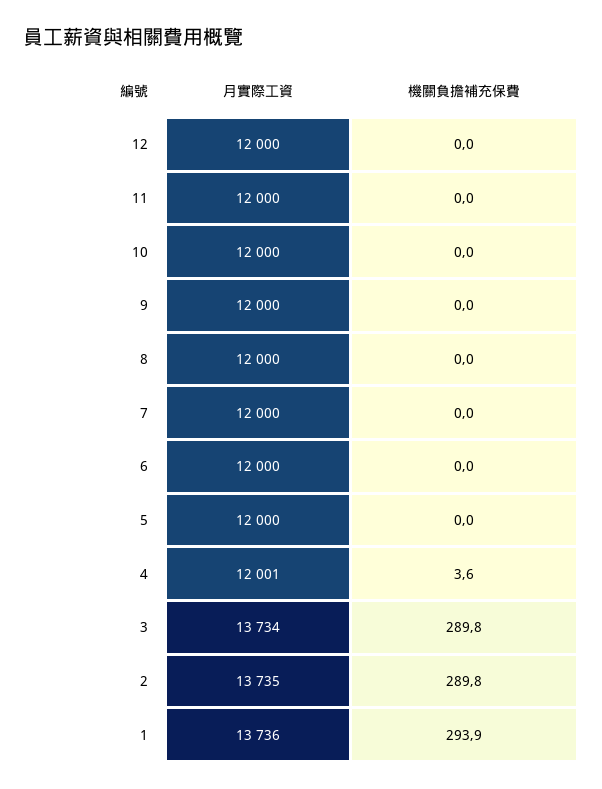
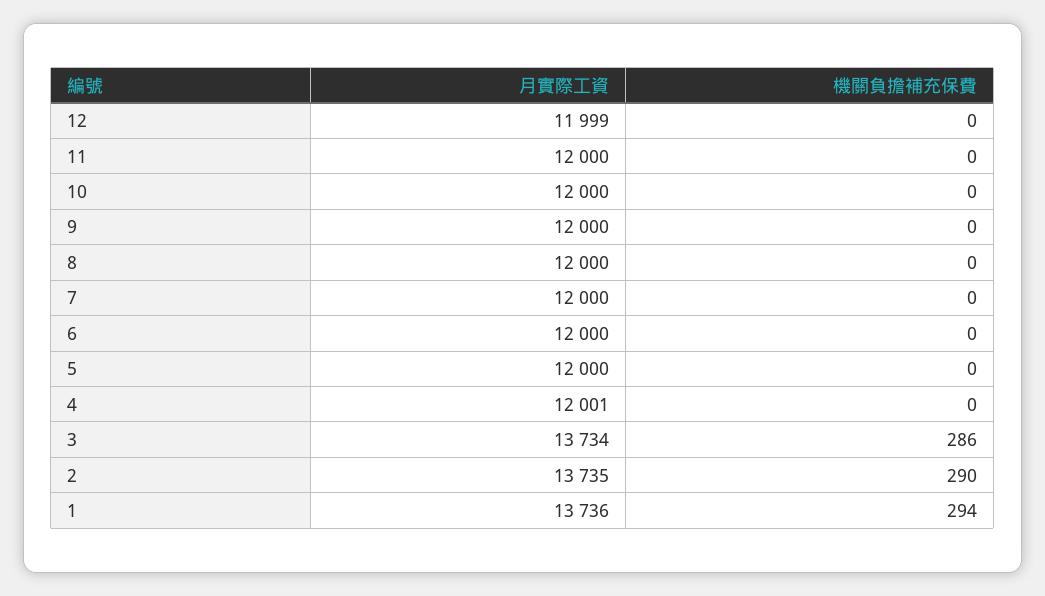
  {
    "月實際工資": {
-     "12": 12000,
+     "12": 11999,
      "11": 12000,
      "10": 12000,
      "9": 12000,
      "8": 12000,
      "7": 12000,
      "6": 12000,
      "5": 12000,
      "4": 12001,
      "3": 13734,
      "2": 13735,
      "1": 13736
    },
    "機關負擔補充保費": {
      "12": 0,
      "11": 0,
      "10": 0,
      "9": 0,
      "8": 0,
      "7": 0,
      "6": 0,
      "5": 0,
-     "4": 3.6,
+     "4": 0,
-     "3": 289.8,
+     "3": 286,
      "2": 289.8,
      "1": 293.9
    }
  }

